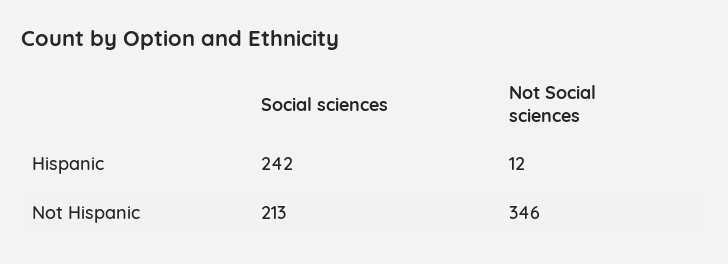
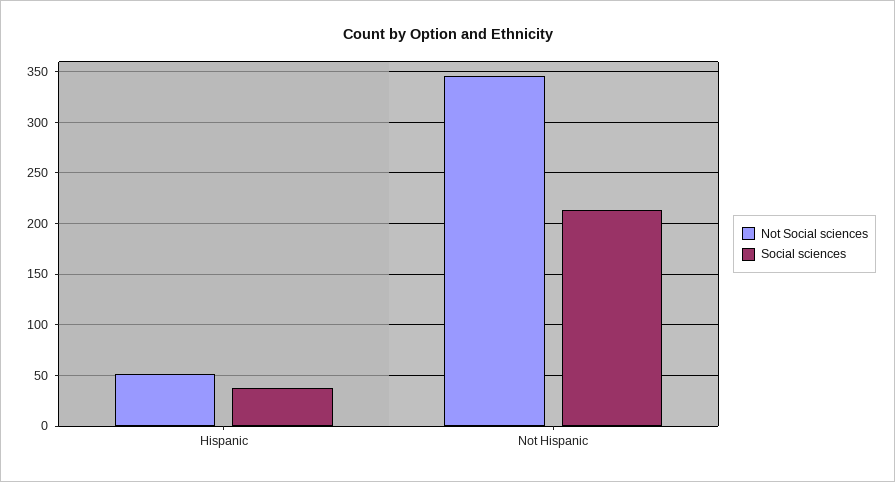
  {
    "Social sciences": {
-     "Hispanic": 242,
+     "Hispanic": 40,
      "Not Hispanic": 213
    },
    "Not Social sciences": {
-     "Hispanic": 12,
+     "Hispanic": 50,
      "Not Hispanic": 346
    }
  }

